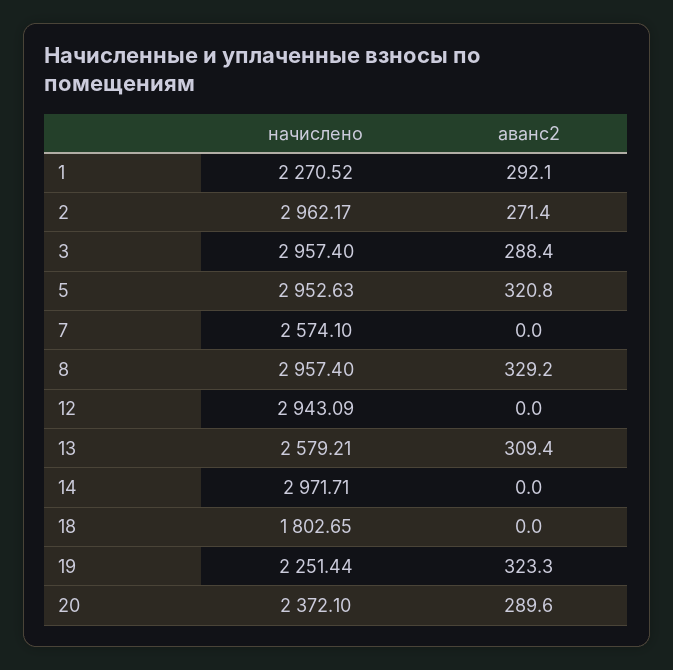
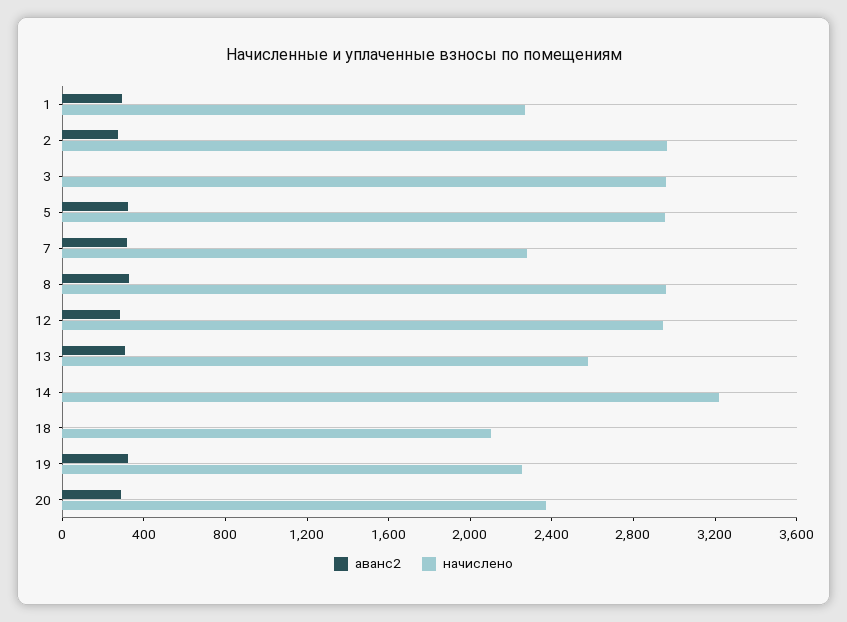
  {
    "начислено": {
      "1": 2270.52,
      "2": 2962.17,
      "3": 2957.4,
      "5": 2952.63,
-     "7": 2574.1,
+     "7": 2300,
      "8": 2957.4,
      "12": 2943.09,
      "13": 2579.21,
-     "14": 2971.71,
+     "14": 3200,
-     "18": 1802.65,
+     "18": 2100,
      "19": 2251.44,
      "20": 2372.1
    },
    "аванс2": {
      "1": 292.1,
      "2": 271.4,
-     "3": 288.4,
+     "3": 0,
      "5": 320.8,
-     "7": 0,
+     "7": 300,
      "8": 329.2,
-     "12": 0,
+     "12": 300,
      "13": 309.4,
      "14": 0,
      "18": 0,
      "19": 323.3,
      "20": 289.6
    }
  }

